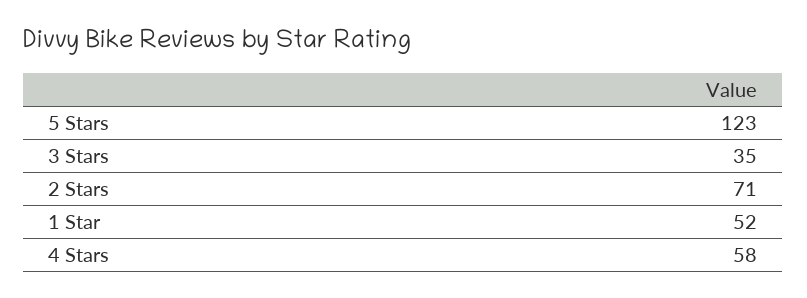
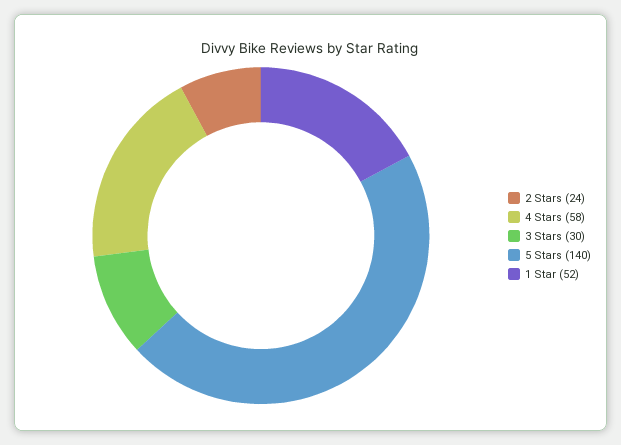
  {
-   "5 Stars": 123,
+   "5 Stars": 140,
-   "3 Stars": 35,
+   "3 Stars": 30,
-   "2 Stars": 71,
+   "2 Stars": 24,
    "1 Star": 52,
    "4 Stars": 58
  }

